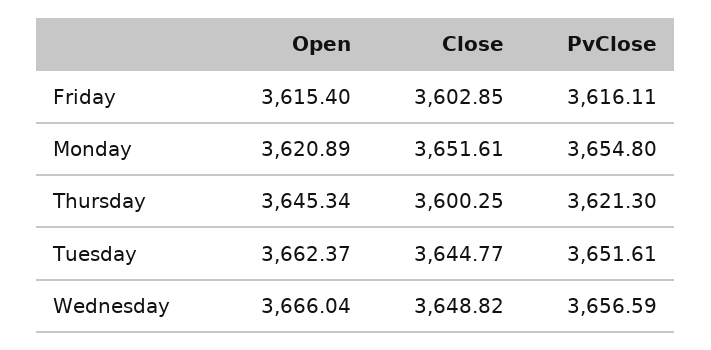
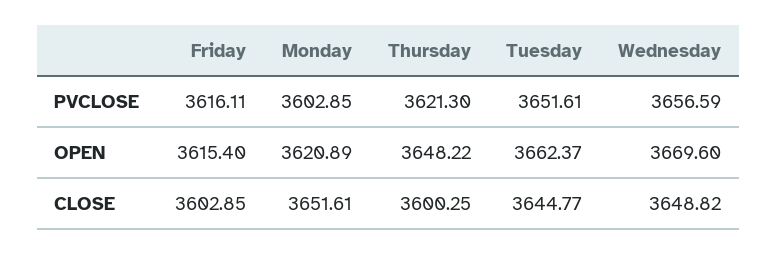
  {
    "Open": {
      "Friday": 3615.4,
      "Monday": 3620.89,
-     "Thursday": 3645.34,
+     "Thursday": 3648.22,
      "Tuesday": 3662.37,
-     "Wednesday": 3666.04
+     "Wednesday": 3669.6
    },
    "Close": {
      "Friday": 3602.85,
      "Monday": 3651.61,
      "Thursday": 3600.25,
      "Tuesday": 3644.77,
      "Wednesday": 3648.82
    },
    "PvClose": {
      "Friday": 3616.11,
-     "Monday": 3654.8,
+     "Monday": 3602.85,
      "Thursday": 3621.3,
      "Tuesday": 3651.61,
      "Wednesday": 3656.59
    }
  }

